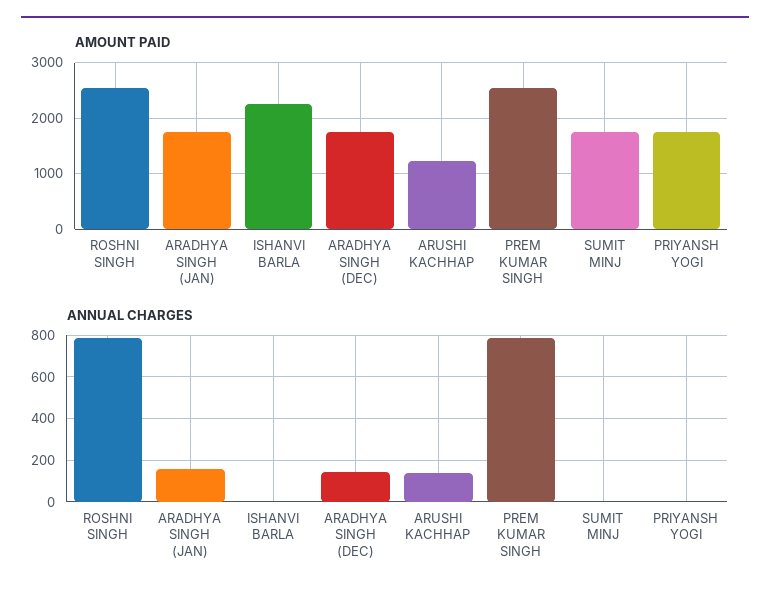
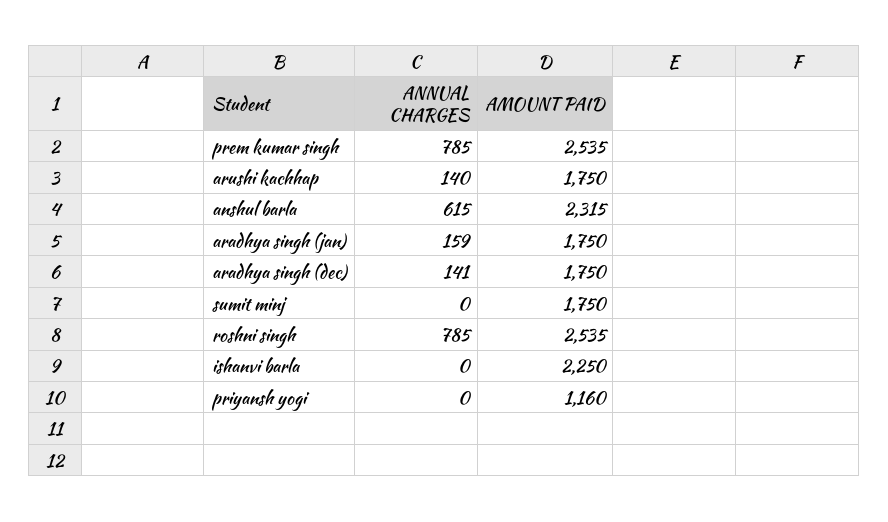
  {
    "AMOUNT PAID": {
      "ROSHNI SINGH": 2535,
      "ARADHYA SINGH (JAN)": 1750,
      "ISHANVI BARLA": 2250,
      "ARADHYA SINGH (DEC)": 1750,
-     "ARUSHI KACHHAP": 1200,
+     "ARUSHI KACHHAP": 1750,
      "PREM KUMAR SINGH": 2535,
      "SUMIT MINJ": 1750,
-     "PRIYANSH YOGI": 1800
+     "PRIYANSH YOGI": 1160,
+     "anshul barla": 2315
    },
    "ANNUAL CHARGES": {
      "ROSHNI SINGH": 785,
      "ARADHYA SINGH (JAN)": 159,
      "ISHANVI BARLA": 0,
      "ARADHYA SINGH (DEC)": 141,
      "ARUSHI KACHHAP": 140,
      "PREM KUMAR SINGH": 785,
      "SUMIT MINJ": 0,
-     "PRIYANSH YOGI": 0
+     "PRIYANSH YOGI": 0,
+     "anshul barla": 615
    }
  }

